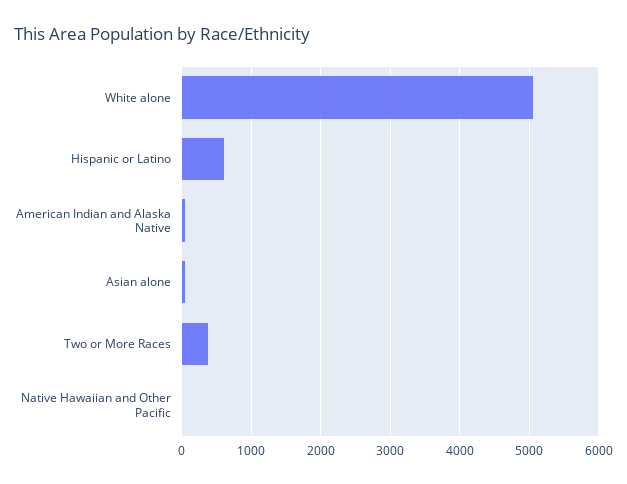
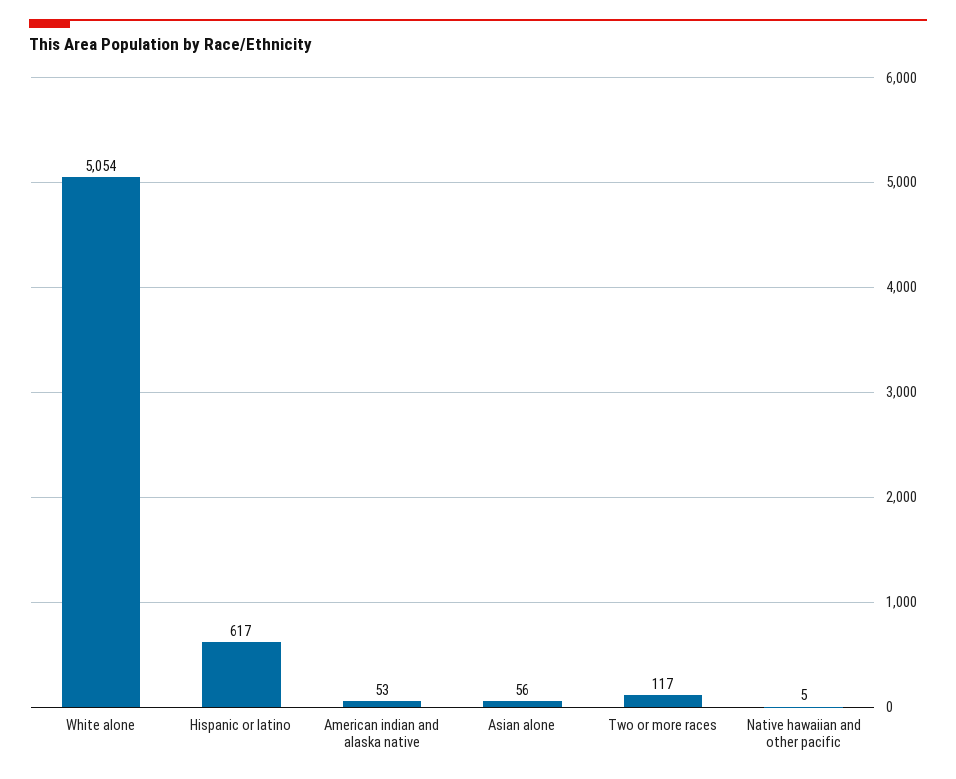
  {
    "White alone": 5054,
    "Hispanic or Latino": 617,
    "American Indian and Alaska Native": 53,
    "Asian alone": 56,
-   "Two or More Races": 400,
+   "Two or More Races": 117,
    "Native Hawaiian and Other Pacific": 5
  }

